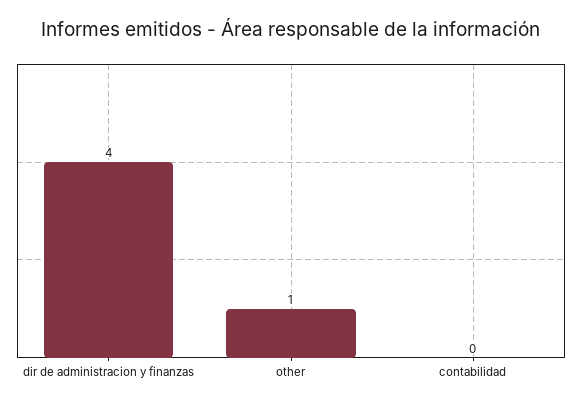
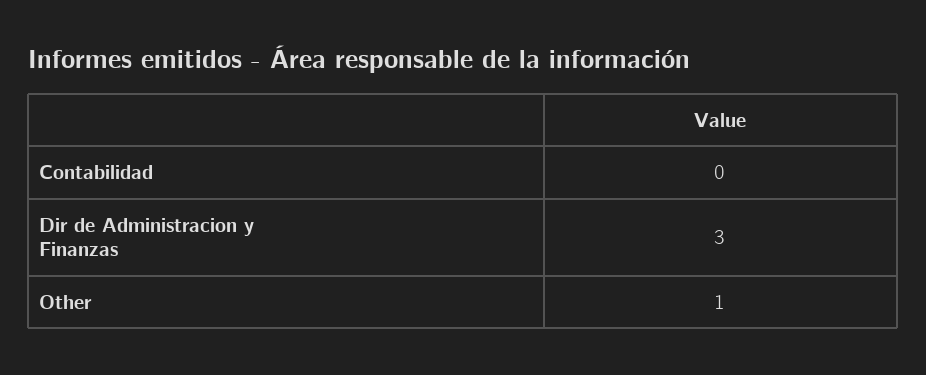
  {
-   "dir de administracion y finanzas": 4,
+   "dir de administracion y finanzas": 3,
    "other": 1,
    "contabilidad": 0
  }

